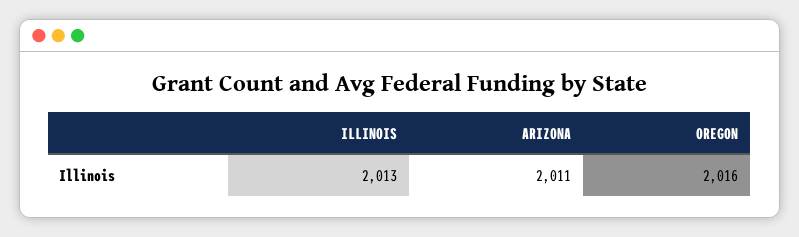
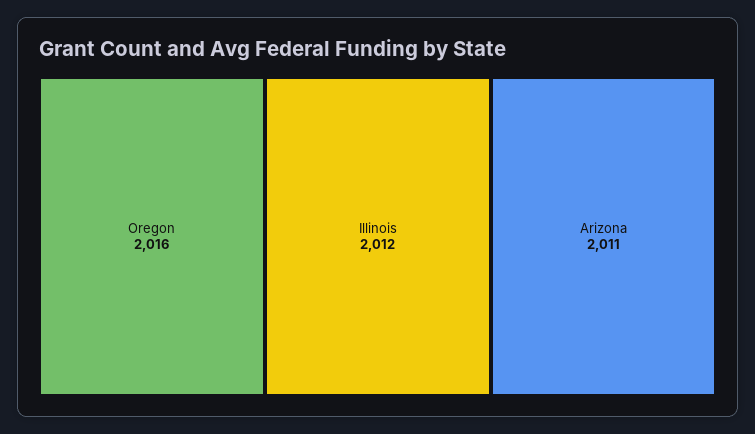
  {
-   "ILLINOIS": 2013,
+   "ILLINOIS": 2012,
    "ARIZONA": 2011,
    "OREGON": 2016
  }

